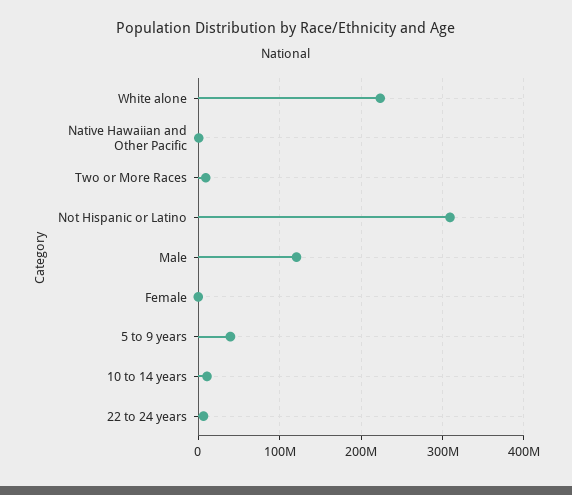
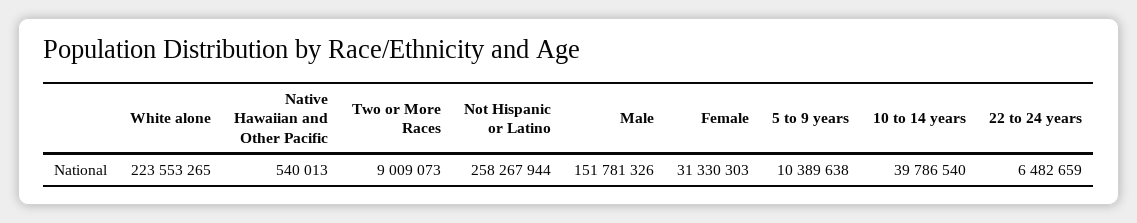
  {
    "White alone": 223553265,
    "Native Hawaiian and Other Pacific": 540013,
    "Two or More Races": 9009073,
-   "Not Hispanic or Latino": 310000000,
+   "Not Hispanic or Latino": 258267944,
-   "Male": 120000000,
+   "Male": 151781326,
-   "Female": 0,
+   "Female": 31330303,
-   "5 to 9 years": 40000000,
+   "5 to 9 years": 10389638,
-   "10 to 14 years": 10000000,
+   "10 to 14 years": 39786540,
    "22 to 24 years": 6482659
  }

